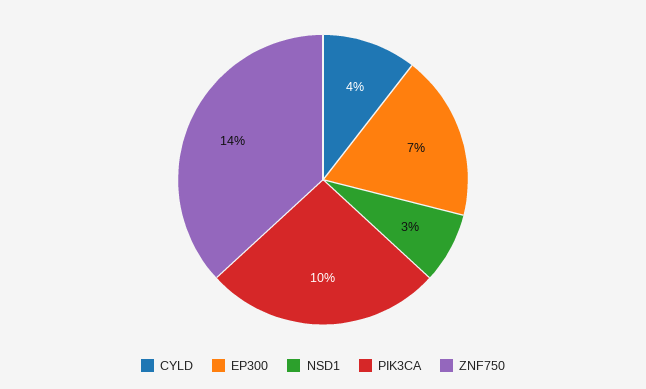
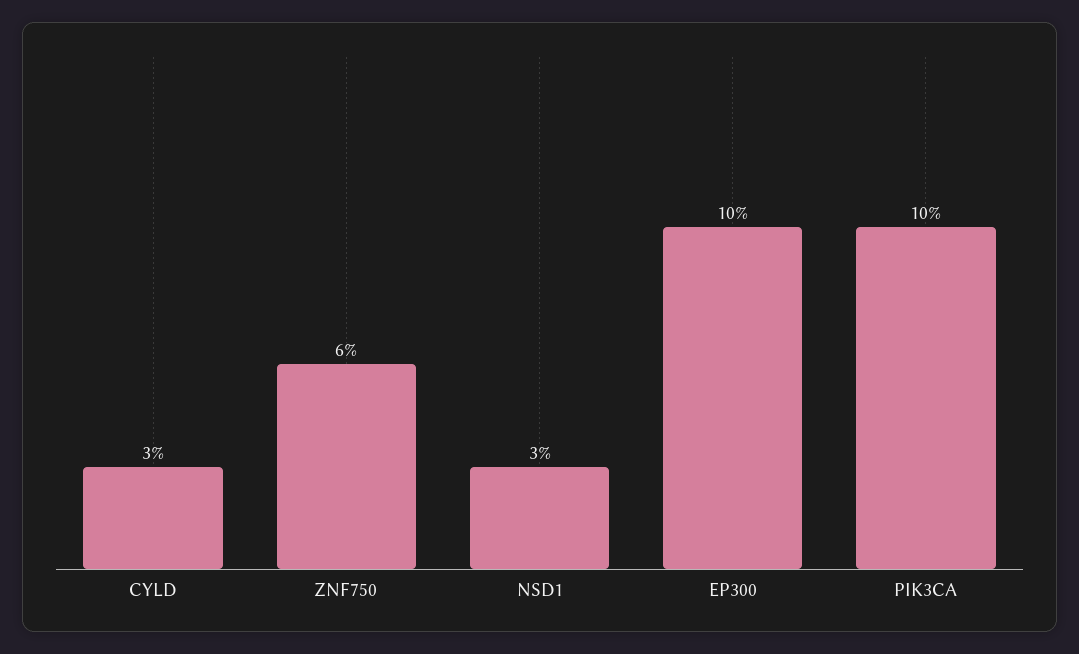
  {
-   "CYLD": 4,
+   "CYLD": 3,
-   "EP300": 7,
+   "EP300": 10,
    "NSD1": 3,
    "PIK3CA": 10,
-   "ZNF750": 14
+   "ZNF750": 6
  }

